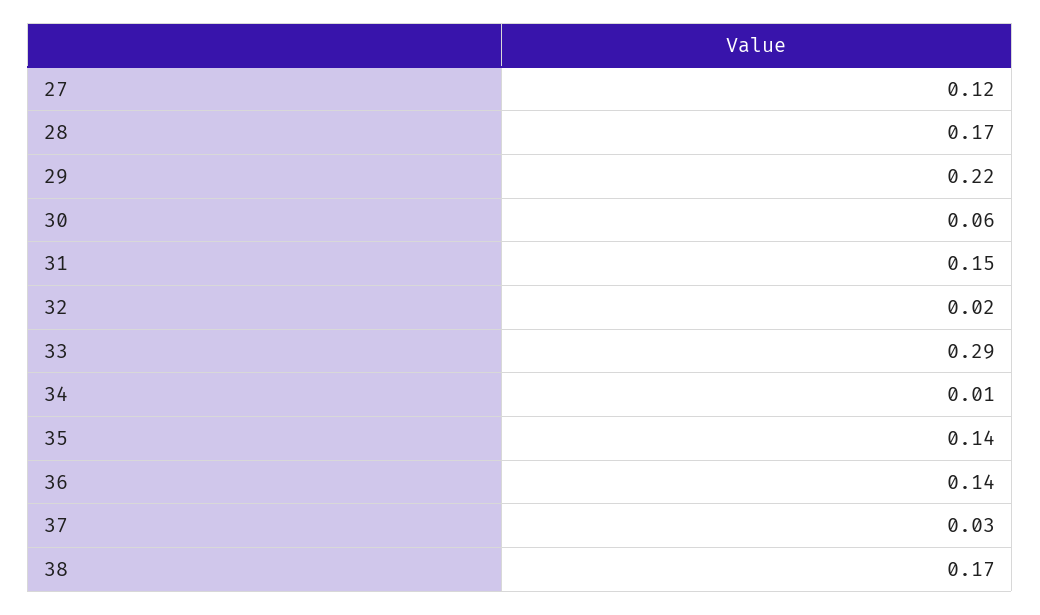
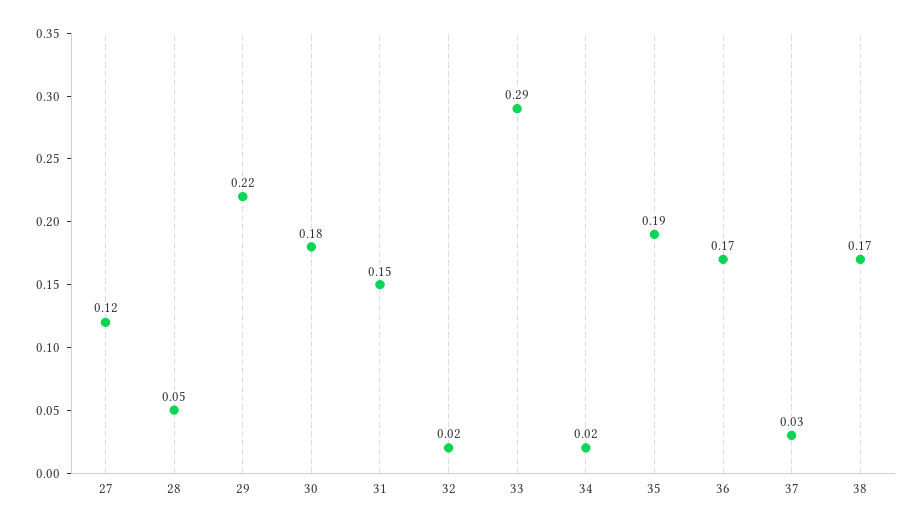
  {
    "27": 0.12,
-   "28": 0.17,
+   "28": 0.05,
    "29": 0.22,
-   "30": 0.06,
+   "30": 0.18,
    "31": 0.15,
    "32": 0.02,
    "33": 0.29,
-   "34": 0.01,
+   "34": 0.02,
-   "35": 0.14,
+   "35": 0.19,
-   "36": 0.14,
+   "36": 0.17,
    "37": 0.03,
    "38": 0.17
  }

